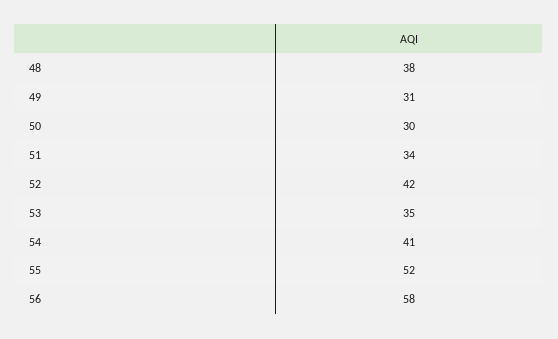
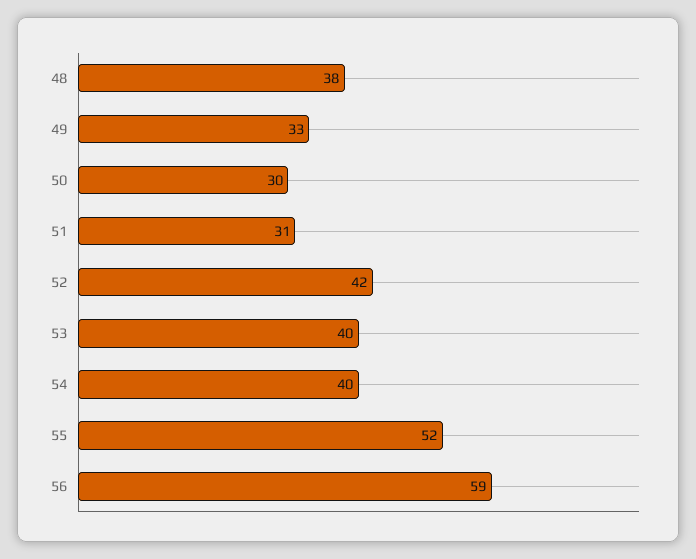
  {
    "48": 38,
-   "49": 31,
+   "49": 33,
    "50": 30,
-   "51": 34,
+   "51": 31,
    "52": 42,
-   "53": 35,
+   "53": 40,
-   "54": 41,
+   "54": 40,
    "55": 52,
-   "56": 58
+   "56": 59
  }

